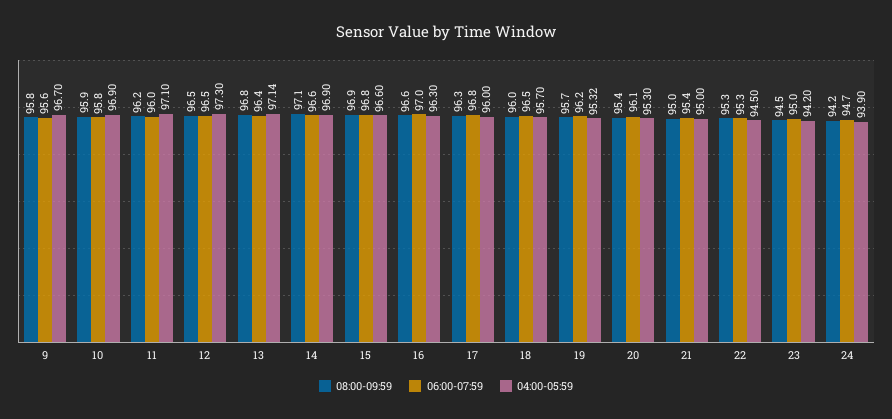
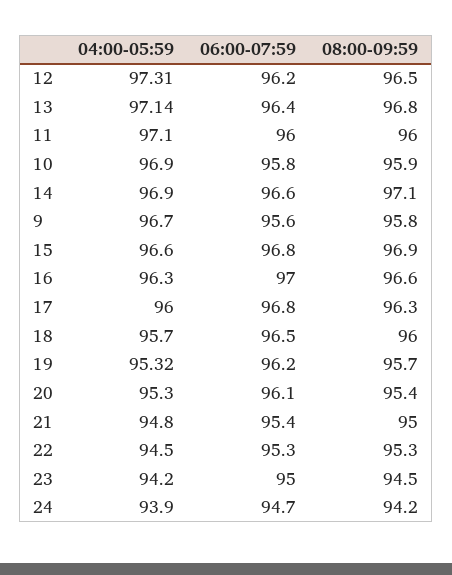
  {
    "08:00-09:59": {
      "9": 95.8,
      "10": 95.9,
-     "11": 96.2,
+     "11": 96,
      "12": 96.5,
      "13": 96.8,
      "14": 97.1,
      "15": 96.9,
      "16": 96.6,
      "17": 96.3,
      "18": 96,
      "19": 95.7,
      "20": 95.4,
      "21": 95,
      "22": 95.3,
      "23": 94.5,
      "24": 94.2
    },
    "06:00-07:59": {
      "9": 95.6,
      "10": 95.8,
      "11": 96,
-     "12": 96.5,
+     "12": 96.2,
      "13": 96.4,
      "14": 96.6,
      "15": 96.8,
      "16": 97,
      "17": 96.8,
      "18": 96.5,
      "19": 96.2,
      "20": 96.1,
      "21": 95.4,
      "22": 95.3,
      "23": 95,
      "24": 94.7
    },
    "04:00-05:59": {
      "9": 96.7,
      "10": 96.9,
      "11": 97.1,
-     "12": 97.3,
+     "12": 97.31,
      "13": 97.14,
      "14": 96.9,
      "15": 96.6,
      "16": 96.3,
      "17": 96,
      "18": 95.7,
      "19": 95.32,
      "20": 95.3,
-     "21": 95,
+     "21": 94.8,
      "22": 94.5,
      "23": 94.2,
      "24": 93.9
    }
  }

